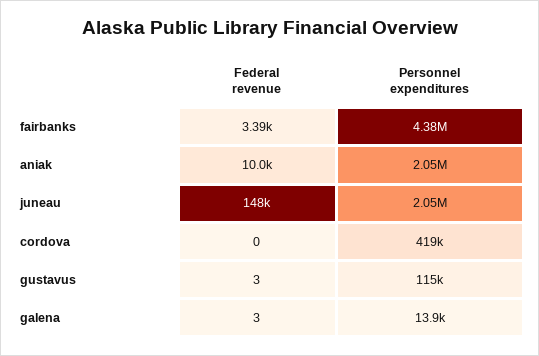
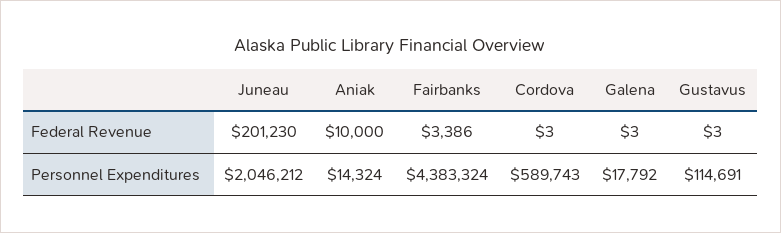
  {
    "Federal revenue": {
      "fairbanks": 3386,
      "aniak": 10000,
-     "juneau": 148000,
+     "juneau": 201230,
-     "cordova": 0,
+     "cordova": 3,
      "gustavus": 3,
      "galena": 3
    },
    "Personnel expenditures": {
      "fairbanks": 4383324,
-     "aniak": 2050000,
+     "aniak": 14324,
      "juneau": 2046212,
-     "cordova": 419000,
+     "cordova": 589743,
      "gustavus": 114691,
-     "galena": 13900
+     "galena": 17792
    }
  }

